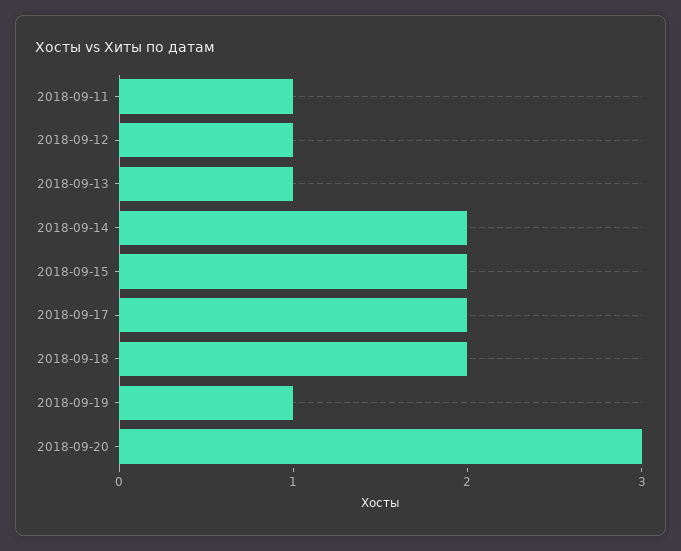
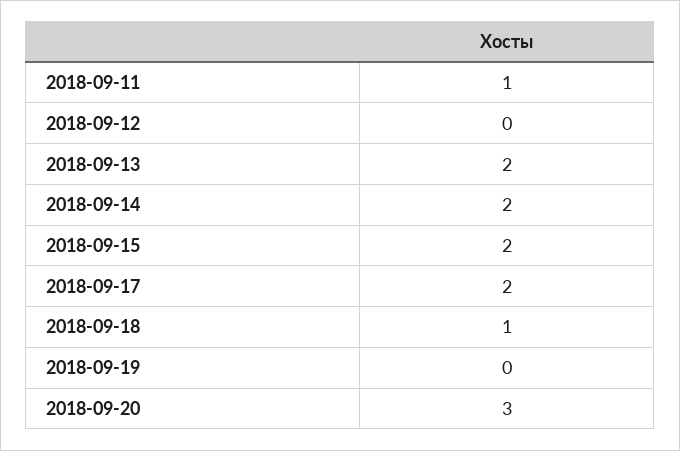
  {
    "2018-09-11": 1,
-   "2018-09-12": 1,
+   "2018-09-12": 0,
-   "2018-09-13": 1,
+   "2018-09-13": 2,
    "2018-09-14": 2,
    "2018-09-15": 2,
    "2018-09-17": 2,
-   "2018-09-18": 2,
+   "2018-09-18": 1,
-   "2018-09-19": 1,
+   "2018-09-19": 0,
    "2018-09-20": 3
  }

